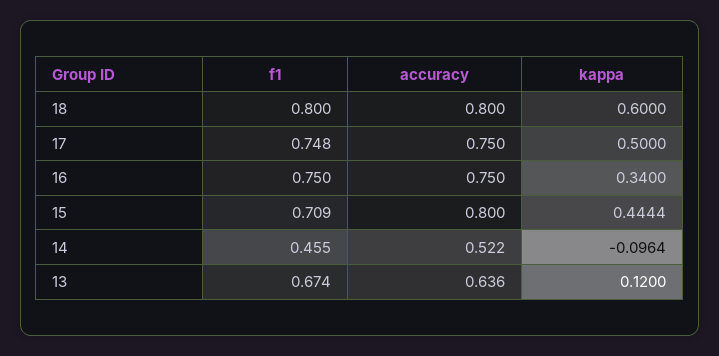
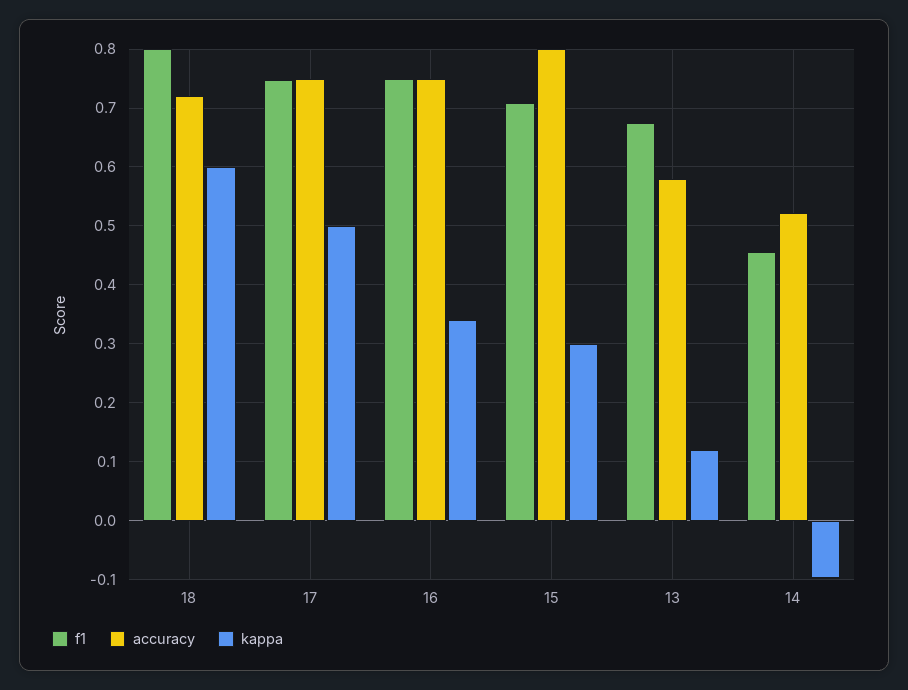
  {
    "f1": {
      "18": 0.8,
      "17": 0.748,
      "16": 0.75,
      "15": 0.709,
      "14": 0.455,
      "13": 0.674
    },
    "accuracy": {
-     "18": 0.8,
+     "18": 0.72,
      "17": 0.75,
      "16": 0.75,
      "15": 0.8,
      "14": 0.522,
-     "13": 0.636
+     "13": 0.58
    },
    "kappa": {
      "18": 0.6,
      "17": 0.5,
      "16": 0.34,
-     "15": 0.4444,
+     "15": 0.3,
      "14": -0.0964,
      "13": 0.12
    }
  }

